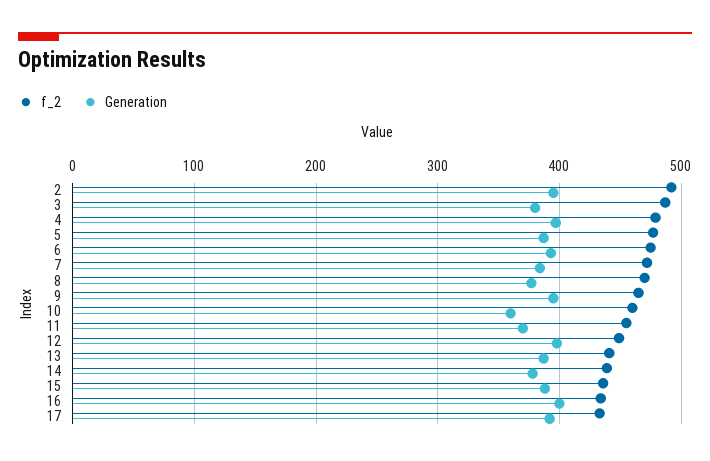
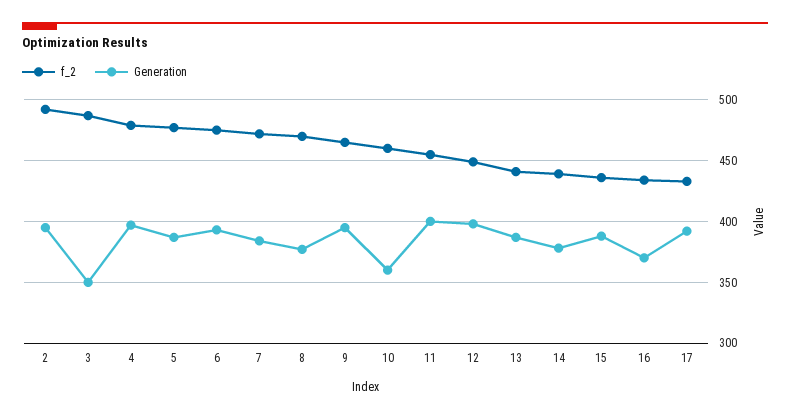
  {
    "f_2": {
      "2": 490,
      "3": 485,
      "4": 480,
      "5": 475,
      "6": 475,
      "7": 470,
      "8": 470,
      "9": 465,
      "10": 460,
      "11": 455,
      "12": 450,
      "13": 440,
      "14": 440,
      "15": 435,
      "16": 435,
      "17": 435
    },
    "Generation": {
      "2": 395,
-     "3": 380,
+     "3": 350,
      "4": 395,
      "5": 385,
      "6": 395,
      "7": 385,
      "8": 375,
      "9": 395,
      "10": 360,
-     "11": 370,
+     "11": 400,
      "12": 400,
      "13": 385,
      "14": 380,
      "15": 390,
-     "16": 400,
+     "16": 370,
      "17": 390
    }
  }

